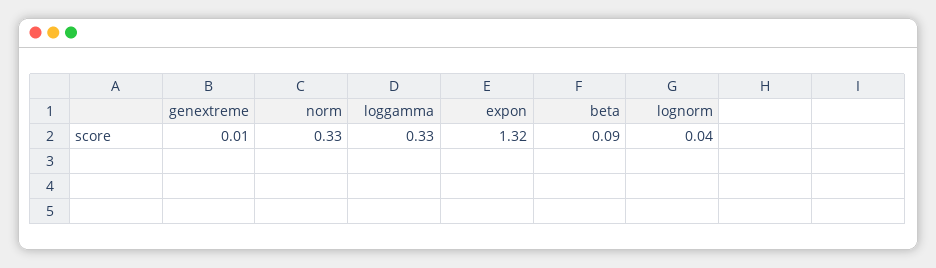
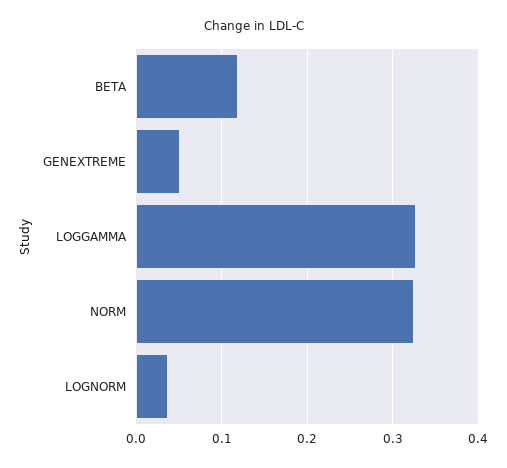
  {
-   "genextreme": 0.01,
+   "genextreme": 0.05,
    "norm": 0.33,
    "loggamma": 0.33,
-   "expon": 1.32,
-   "beta": 0.09,
+   "beta": 0.12,
    "lognorm": 0.04
  }

